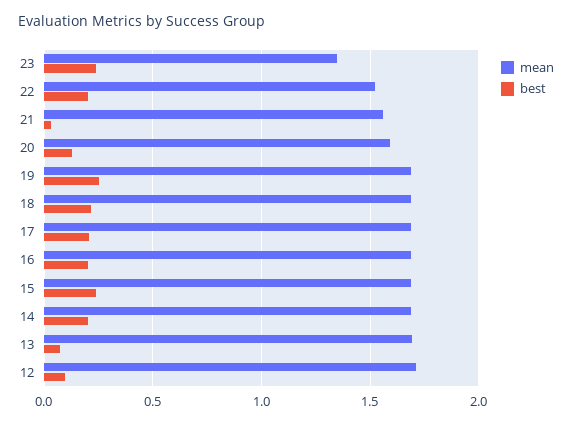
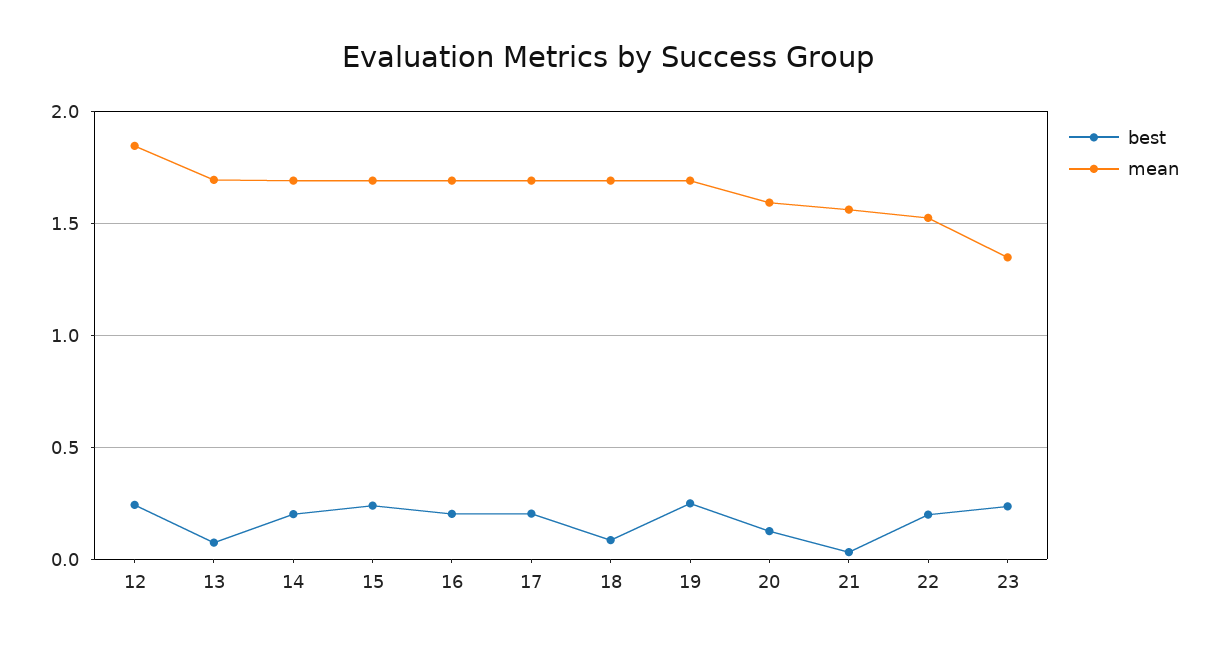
  {
    "mean": {
      "23": 1.35,
      "22": 1.5,
      "21": 1.55,
      "20": 1.6,
      "19": 1.7,
      "18": 1.7,
      "17": 1.7,
      "16": 1.7,
      "15": 1.7,
      "14": 1.7,
      "13": 1.7,
-     "12": 1.7
+     "12": 1.85
    },
    "best": {
      "23": 0.25,
      "22": 0.2,
      "21": 0.05,
      "20": 0.15,
      "19": 0.25,
-     "18": 0.2,
+     "18": 0.1,
      "17": 0.2,
      "16": 0.2,
      "15": 0.25,
      "14": 0.2,
      "13": 0.05,
-     "12": 0.1
+     "12": 0.25
    }
  }

